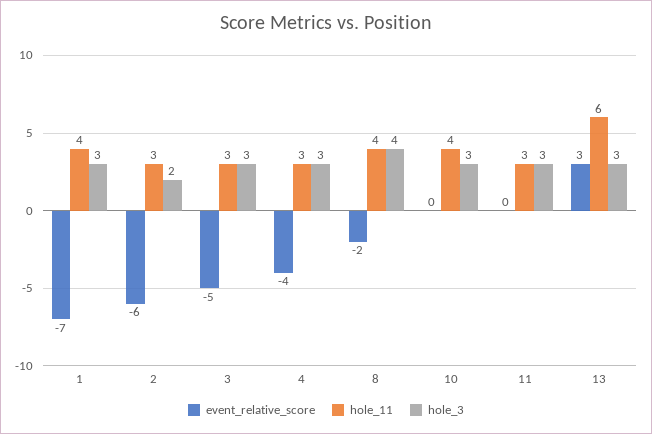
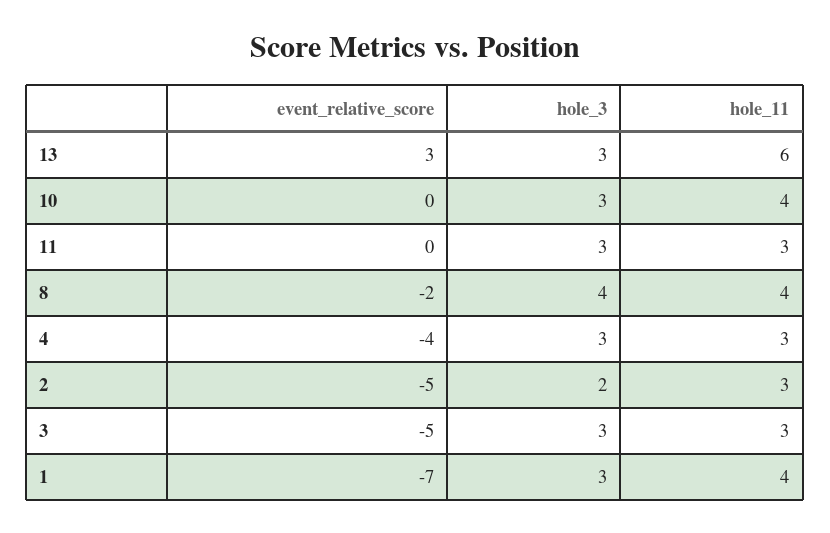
  {
    "event_relative_score": {
      "1": -7,
-     "2": -6,
+     "2": -5,
      "3": -5,
      "4": -4,
      "8": -2,
      "10": 0,
      "11": 0,
      "13": 3
    },
    "hole_11": {
      "1": 4,
      "2": 3,
      "3": 3,
      "4": 3,
      "8": 4,
      "10": 4,
      "11": 3,
      "13": 6
    },
    "hole_3": {
      "1": 3,
      "2": 2,
      "3": 3,
      "4": 3,
      "8": 4,
      "10": 3,
      "11": 3,
      "13": 3
    }
  }

